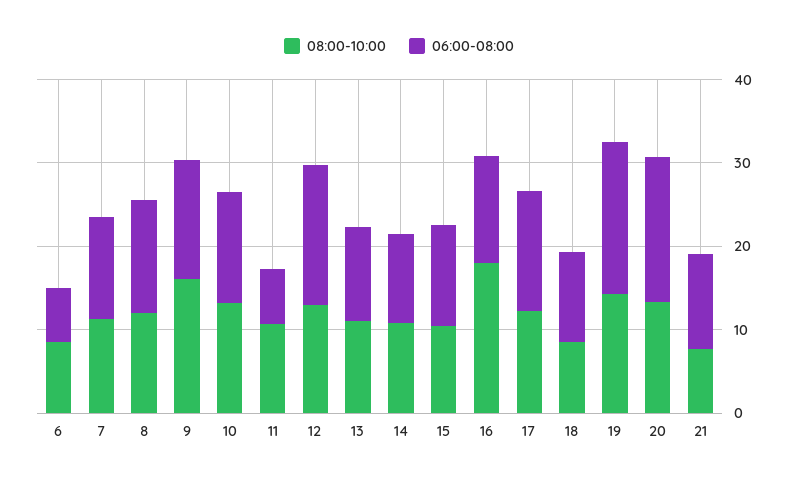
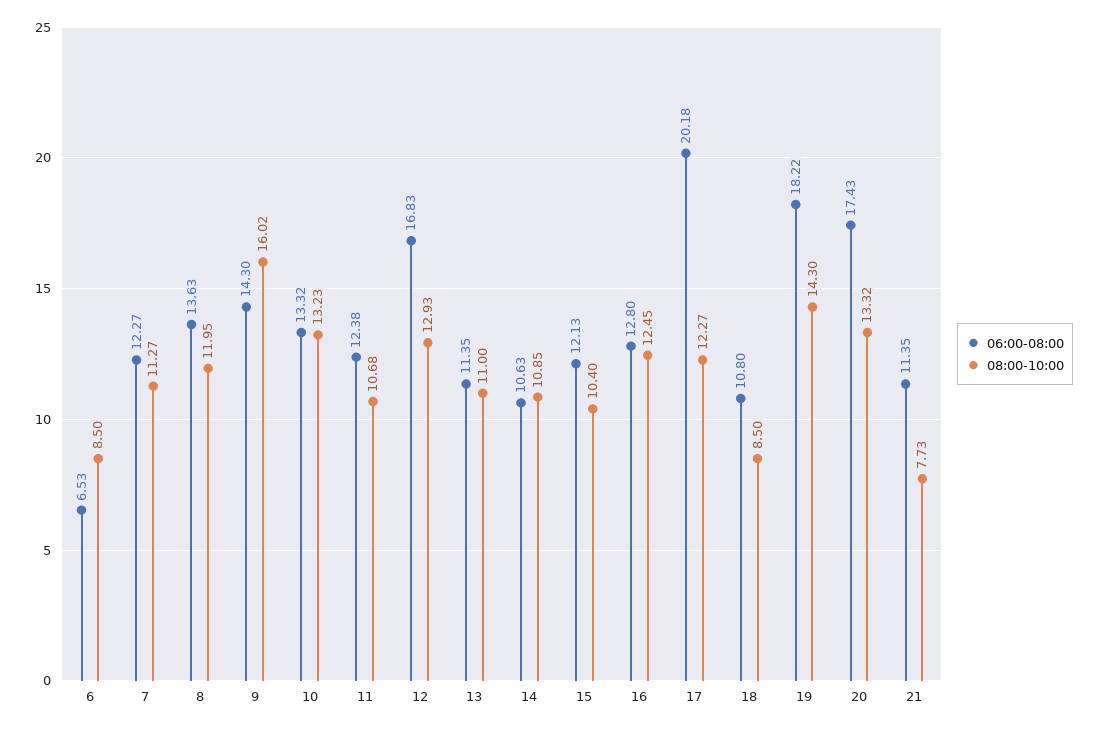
  {
    "08:00-10:00": {
      "6": 8.5,
      "7": 11.27,
      "8": 11.95,
      "9": 16.02,
      "10": 13.23,
      "11": 10.68,
      "12": 12.93,
      "13": 11,
      "14": 10.85,
      "15": 10.4,
-     "16": 18,
+     "16": 12.45,
      "17": 12.27,
      "18": 8.5,
      "19": 14.3,
      "20": 13.32,
      "21": 7.73
    },
    "06:00-08:00": {
      "6": 6.53,
      "7": 12.27,
      "8": 13.63,
      "9": 14.3,
      "10": 13.32,
-     "11": 6,
+     "11": 12.38,
      "12": 16.83,
      "13": 11.35,
      "14": 10.63,
      "15": 12.13,
      "16": 12.8,
-     "17": 14,
+     "17": 20.18,
      "18": 10.8,
      "19": 18.22,
      "20": 17.43,
      "21": 11.35
    }
  }

